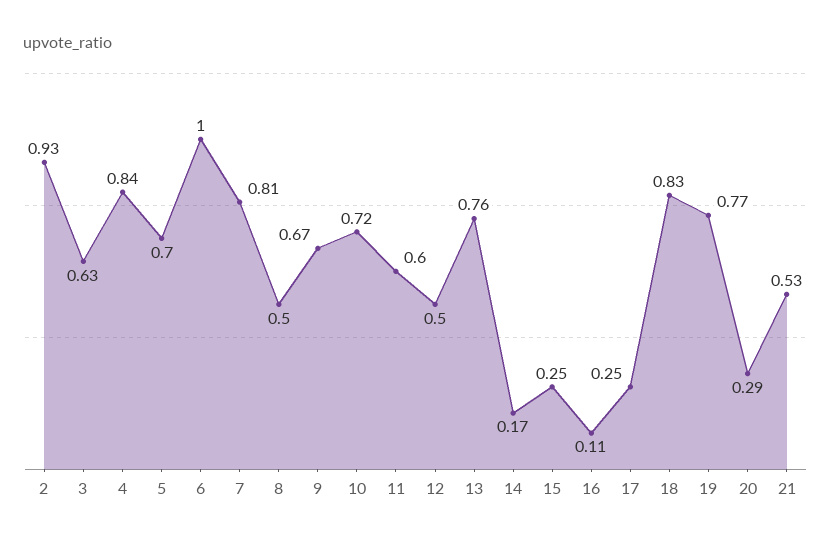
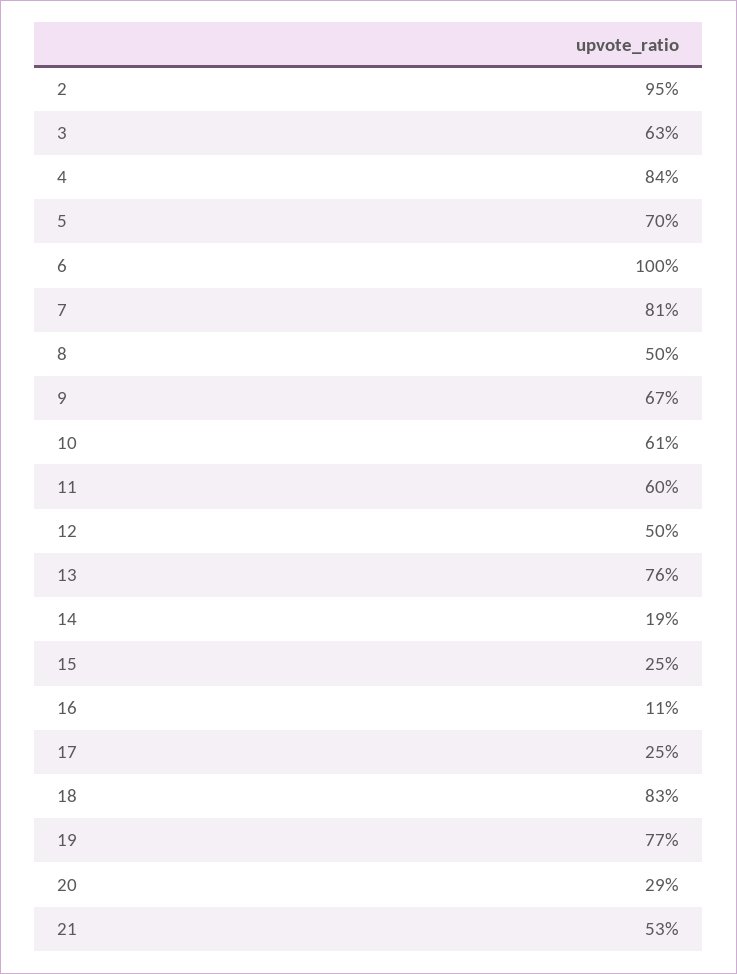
  {
-   "2": 0.93,
+   "2": 0.95,
    "3": 0.63,
    "4": 0.84,
    "5": 0.7,
    "6": 1,
    "7": 0.81,
    "8": 0.5,
    "9": 0.67,
-   "10": 0.72,
+   "10": 0.61,
    "11": 0.6,
    "12": 0.5,
    "13": 0.76,
-   "14": 0.17,
+   "14": 0.19,
    "15": 0.25,
    "16": 0.11,
    "17": 0.25,
    "18": 0.83,
    "19": 0.77,
    "20": 0.29,
    "21": 0.53
  }

